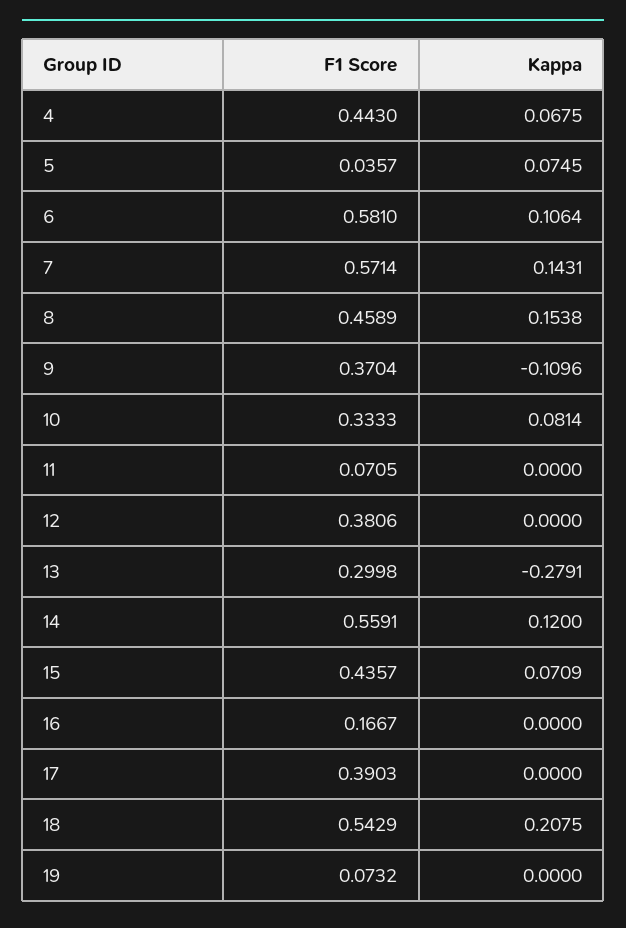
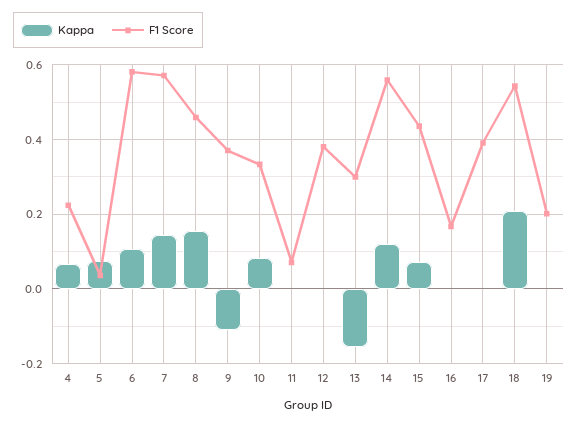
  {
    "F1 Score": {
-     "4": 0.443,
+     "4": 0.22,
      "5": 0.0357,
      "6": 0.581,
      "7": 0.5714,
      "8": 0.4589,
      "9": 0.3704,
      "10": 0.3333,
      "11": 0.0705,
      "12": 0.3806,
      "13": 0.2998,
      "14": 0.5591,
      "15": 0.4357,
      "16": 0.1667,
      "17": 0.3903,
      "18": 0.5429,
-     "19": 0.0732
+     "19": 0.2
    },
    "Kappa": {
      "4": 0.0675,
      "5": 0.0745,
      "6": 0.1064,
      "7": 0.1431,
      "8": 0.1538,
      "9": -0.1096,
      "10": 0.0814,
      "11": 0,
      "12": 0,
-     "13": -0.2791,
+     "13": -0.16,
      "14": 0.12,
      "15": 0.0709,
      "16": 0,
      "17": 0,
      "18": 0.2075,
      "19": 0
    }
  }

